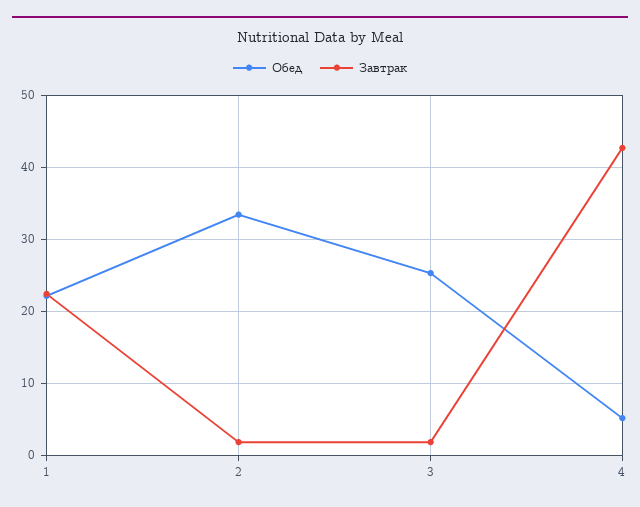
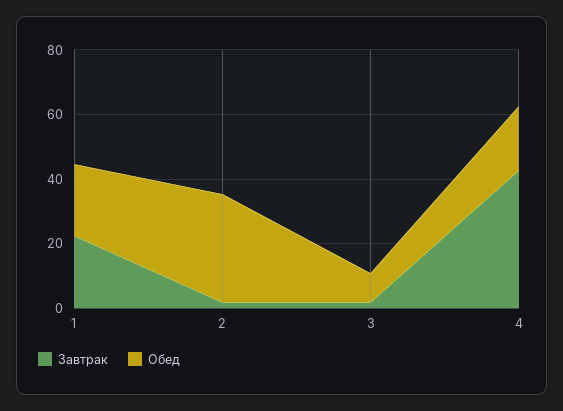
  {
    "Обед": {
      "1": 22,
      "2": 33,
-     "3": 25,
+     "3": 10,
-     "4": 5
+     "4": 20
    },
    "Завтрак": {
      "1": 22,
      "2": 2,
      "3": 2,
      "4": 43
    }
  }

